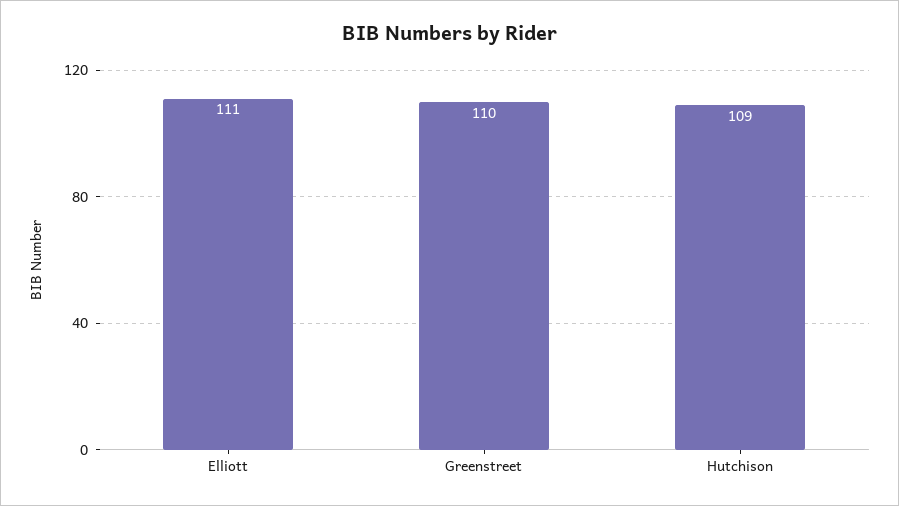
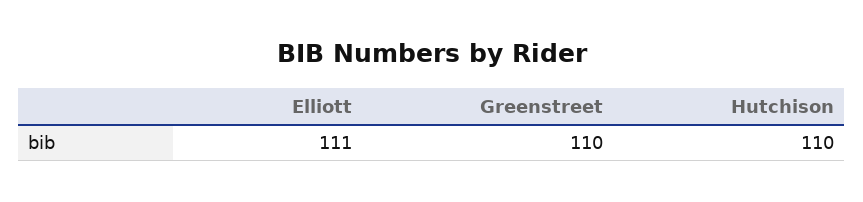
  {
    "Elliott": 111,
    "Greenstreet": 110,
-   "Hutchison": 109
+   "Hutchison": 110
  }

